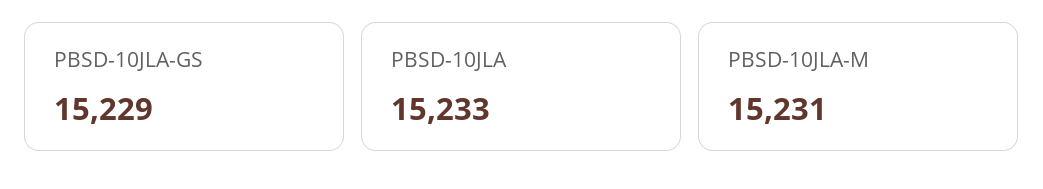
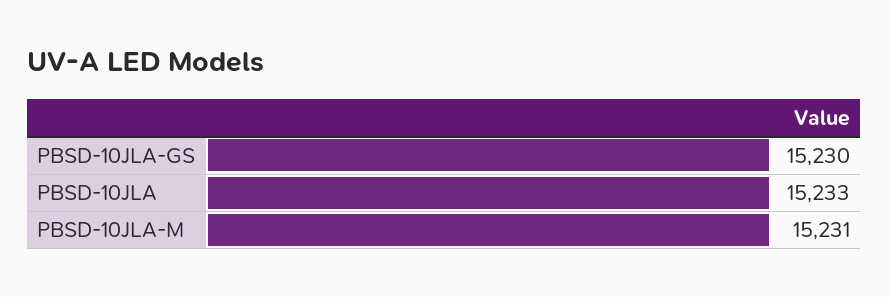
  {
-   "PBSD-10JLA-GS": 15229,
+   "PBSD-10JLA-GS": 15230,
    "PBSD-10JLA": 15233,
    "PBSD-10JLA-M": 15231
  }

